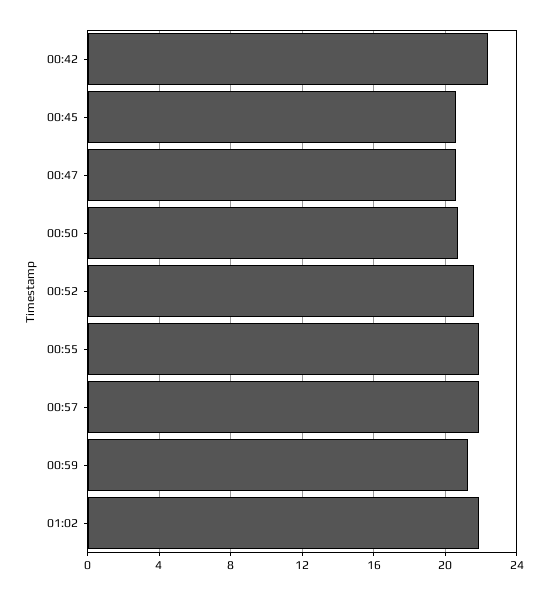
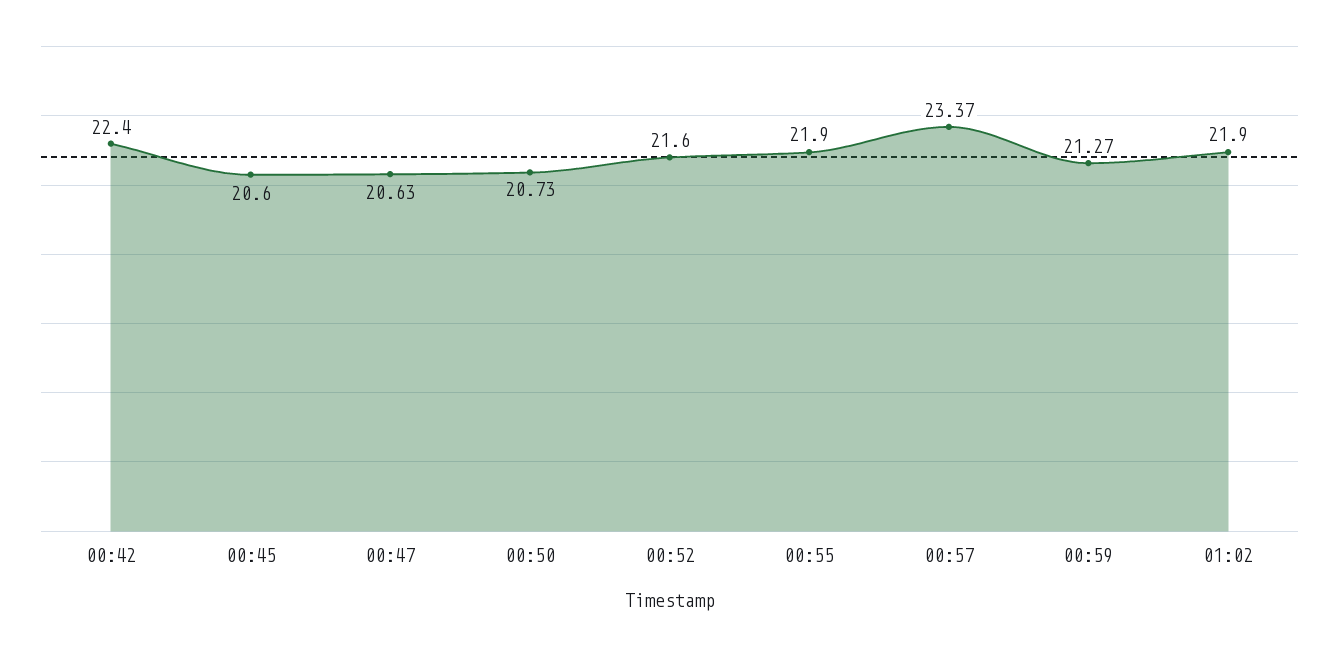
  {
    "00:42": 22.4,
    "00:45": 20.6,
    "00:47": 20.63,
    "00:50": 20.73,
    "00:52": 21.6,
    "00:55": 21.9,
-   "00:57": 22,
+   "00:57": 23.37,
    "00:59": 21.27,
    "01:02": 21.9
  }

